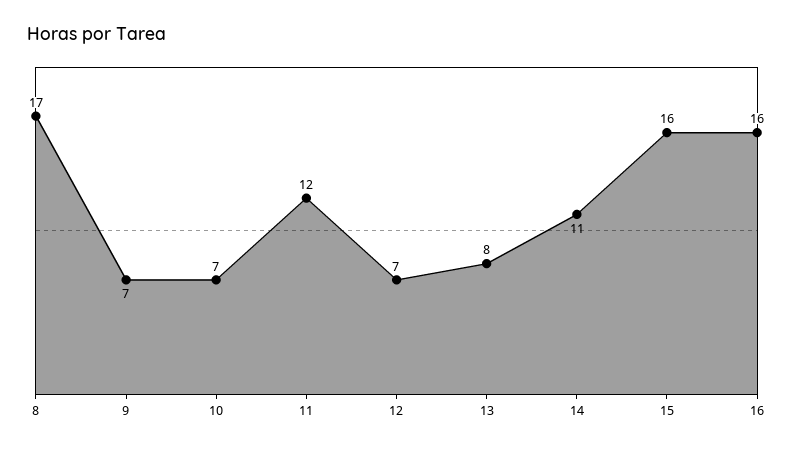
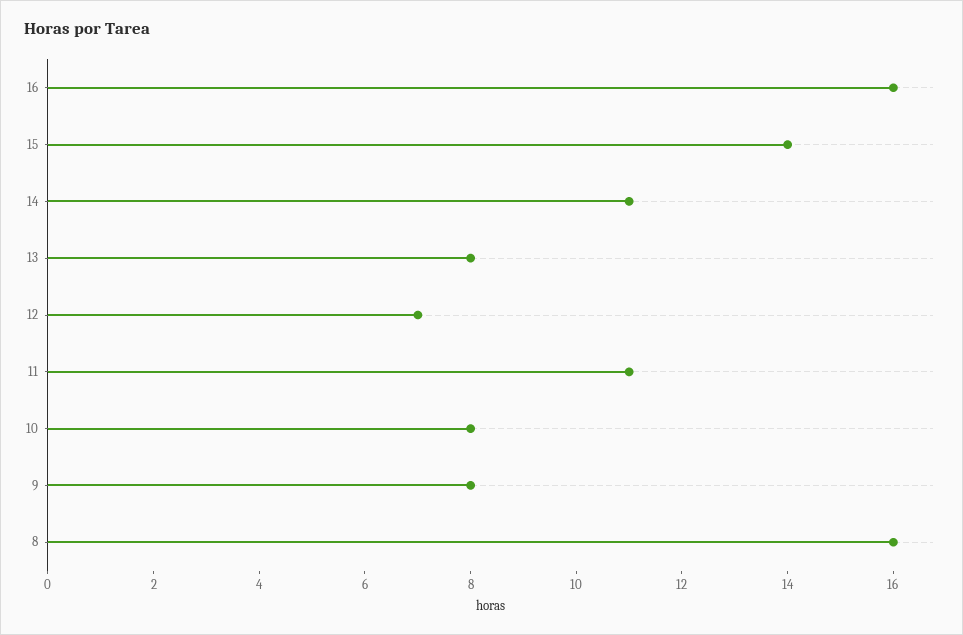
  {
-   "8": 17,
+   "8": 16,
-   "9": 7,
+   "9": 8,
-   "10": 7,
+   "10": 8,
-   "11": 12,
+   "11": 11,
    "12": 7,
    "13": 8,
    "14": 11,
-   "15": 16,
+   "15": 14,
    "16": 16
  }

